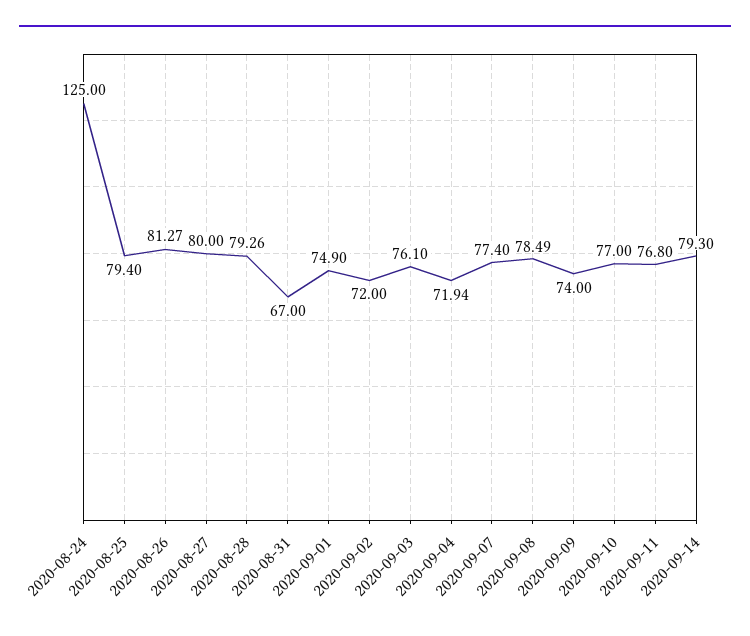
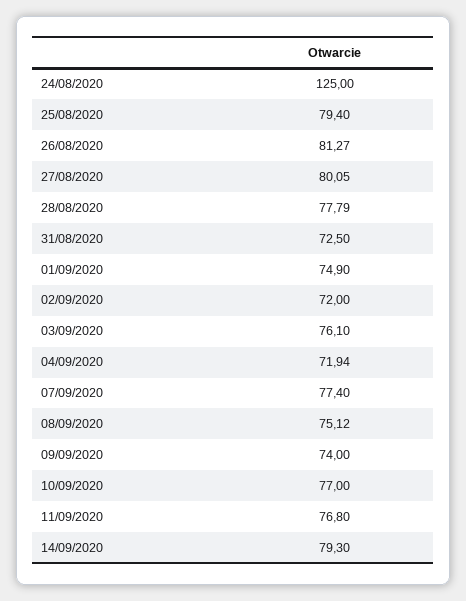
  {
    "2020-08-24": 125,
    "2020-08-25": 79.4,
    "2020-08-26": 81.27,
-   "2020-08-27": 80,
+   "2020-08-27": 80.05,
-   "2020-08-28": 79.26,
+   "2020-08-28": 77.79,
-   "2020-08-31": 67,
+   "2020-08-31": 72.5,
    "2020-09-01": 74.9,
    "2020-09-02": 72,
    "2020-09-03": 76.1,
    "2020-09-04": 71.94,
    "2020-09-07": 77.4,
-   "2020-09-08": 78.49,
+   "2020-09-08": 75.12,
    "2020-09-09": 74,
    "2020-09-10": 77,
    "2020-09-11": 76.8,
    "2020-09-14": 79.3
  }

